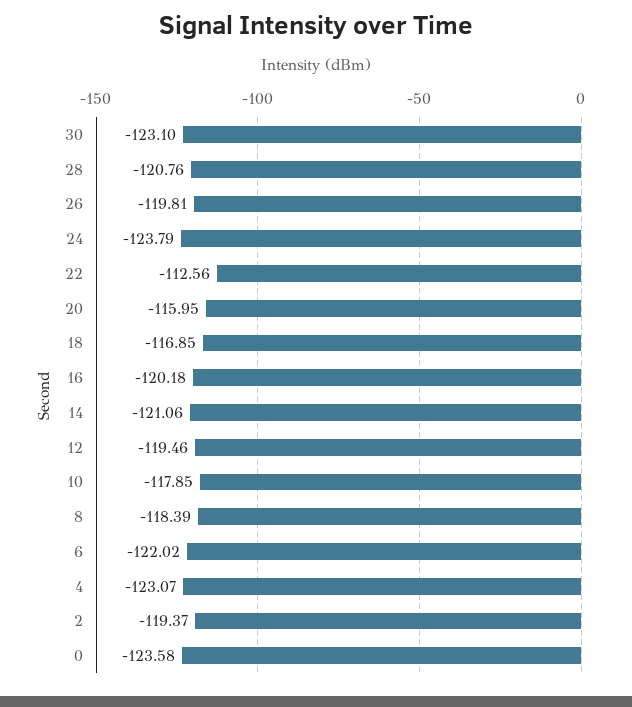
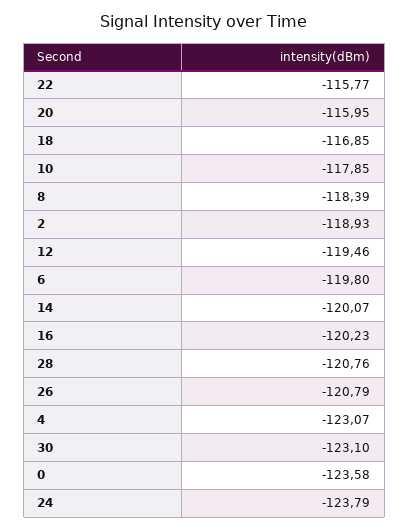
  {
    "30": -123.1,
    "28": -120.76,
-   "26": -119.81,
+   "26": -120.79,
    "24": -123.79,
-   "22": -112.56,
+   "22": -115.77,
    "20": -115.95,
    "18": -116.85,
-   "16": -120.18,
+   "16": -120.23,
-   "14": -121.06,
+   "14": -120.07,
    "12": -119.46,
    "10": -117.85,
    "8": -118.39,
-   "6": -122.02,
+   "6": -119.8,
    "4": -123.07,
-   "2": -119.37,
+   "2": -118.93,
    "0": -123.58
  }

